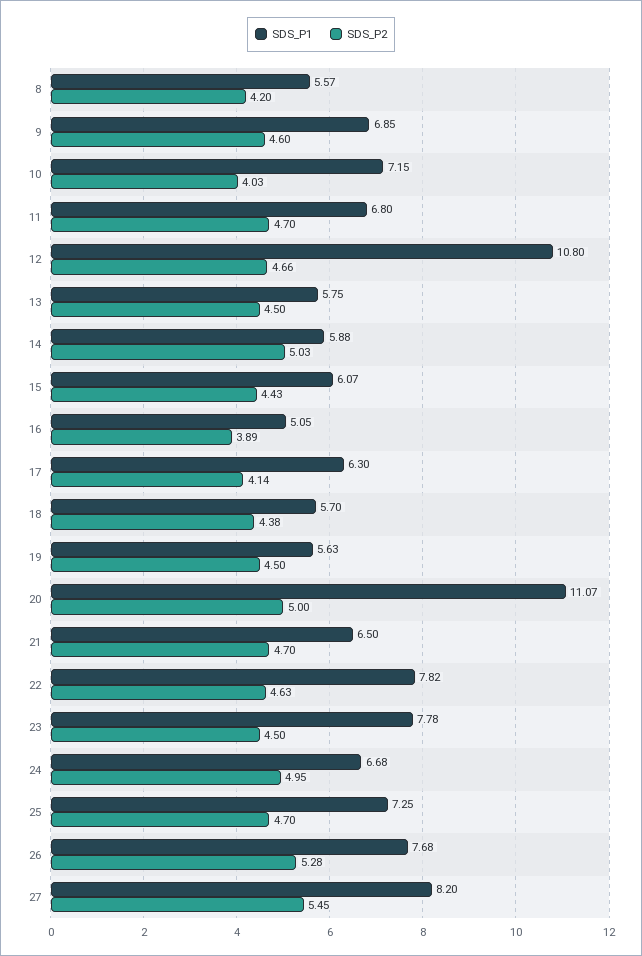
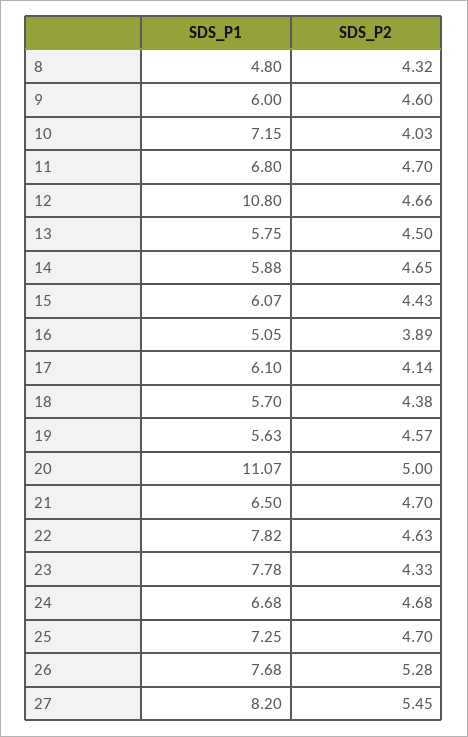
  {
    "SDS_P1": {
-     "8": 5.57,
+     "8": 4.8,
-     "9": 6.85,
+     "9": 6,
      "10": 7.15,
      "11": 6.8,
      "12": 10.8,
      "13": 5.75,
      "14": 5.88,
      "15": 6.07,
      "16": 5.05,
-     "17": 6.3,
+     "17": 6.1,
      "18": 5.7,
      "19": 5.63,
      "20": 11.07,
      "21": 6.5,
      "22": 7.82,
      "23": 7.78,
      "24": 6.68,
      "25": 7.25,
      "26": 7.68,
      "27": 8.2
    },
    "SDS_P2": {
-     "8": 4.2,
+     "8": 4.32,
      "9": 4.6,
      "10": 4.03,
      "11": 4.7,
      "12": 4.66,
      "13": 4.5,
-     "14": 5.03,
+     "14": 4.65,
      "15": 4.43,
      "16": 3.89,
      "17": 4.14,
      "18": 4.38,
-     "19": 4.5,
+     "19": 4.57,
      "20": 5,
      "21": 4.7,
      "22": 4.63,
-     "23": 4.5,
+     "23": 4.33,
-     "24": 4.95,
+     "24": 4.68,
      "25": 4.7,
      "26": 5.28,
      "27": 5.45
    }
  }

